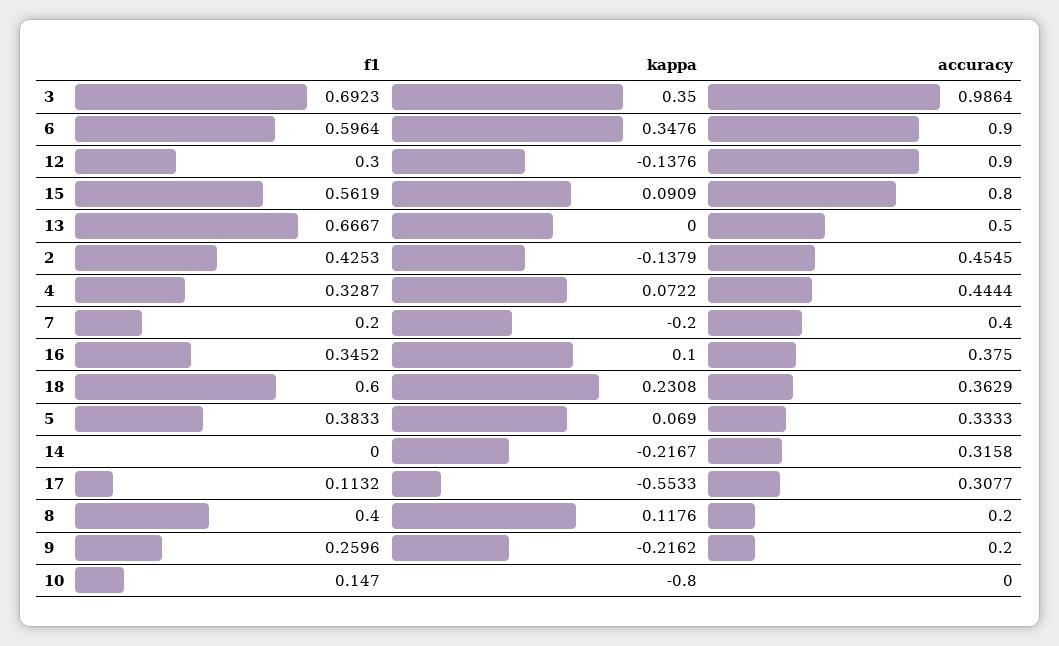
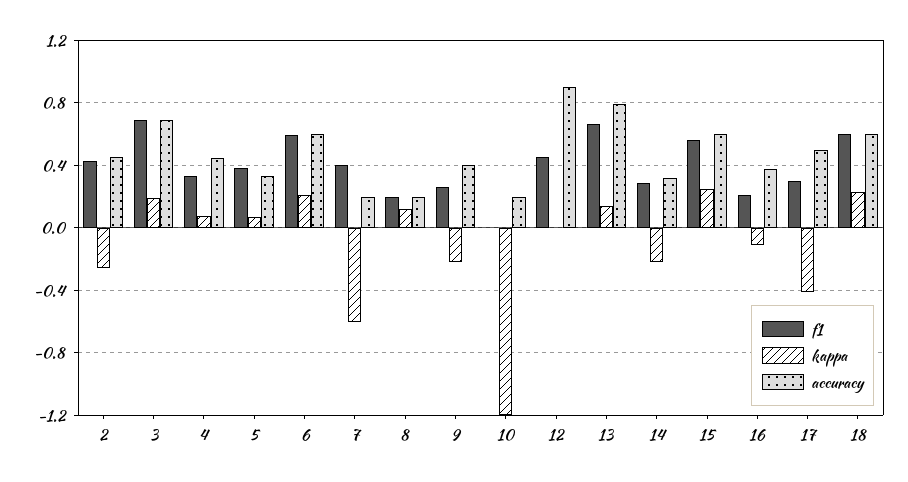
  {
    "f1": {
      "3": 0.6923,
      "6": 0.5964,
-     "12": 0.3,
+     "12": 0.45,
      "15": 0.5619,
      "13": 0.6667,
      "2": 0.4253,
      "4": 0.3287,
-     "7": 0.2,
+     "7": 0.4,
-     "16": 0.3452,
+     "16": 0.2,
      "18": 0.6,
      "5": 0.3833,
-     "14": 0,
+     "14": 0.3,
-     "17": 0.1132,
+     "17": 0.3,
-     "8": 0.4,
+     "8": 0.2,
      "9": 0.2596,
-     "10": 0.147
+     "10": 0
    },
    "kappa": {
-     "3": 0.35,
+     "3": 0.2,
-     "6": 0.3476,
+     "6": 0.2,
-     "12": -0.1376,
+     "12": 0,
-     "15": 0.0909,
+     "15": 0.25,
-     "13": 0,
+     "13": 0.15,
-     "2": -0.1379,
+     "2": -0.25,
      "4": 0.0722,
-     "7": -0.2,
+     "7": -0.6,
-     "16": 0.1,
+     "16": -0.1,
      "18": 0.2308,
      "5": 0.069,
      "14": -0.2167,
-     "17": -0.5533,
+     "17": -0.4,
      "8": 0.1176,
      "9": -0.2162,
-     "10": -0.8
+     "10": -1.2
    },
    "accuracy": {
-     "3": 0.9864,
+     "3": 0.7,
-     "6": 0.9,
+     "6": 0.6,
      "12": 0.9,
-     "15": 0.8,
+     "15": 0.6,
-     "13": 0.5,
+     "13": 0.8,
      "2": 0.4545,
      "4": 0.4444,
-     "7": 0.4,
+     "7": 0.2,
      "16": 0.375,
-     "18": 0.3629,
+     "18": 0.6,
      "5": 0.3333,
      "14": 0.3158,
-     "17": 0.3077,
+     "17": 0.5,
      "8": 0.2,
-     "9": 0.2,
+     "9": 0.4,
-     "10": 0
+     "10": 0.2
    }
  }

